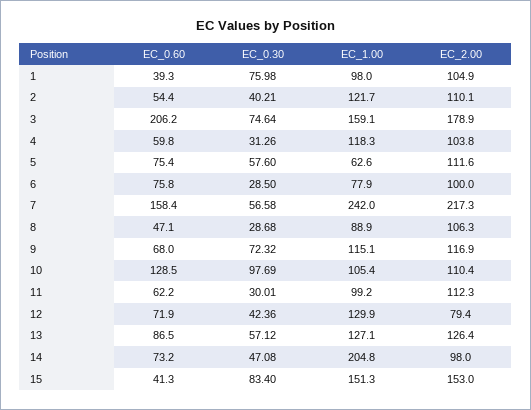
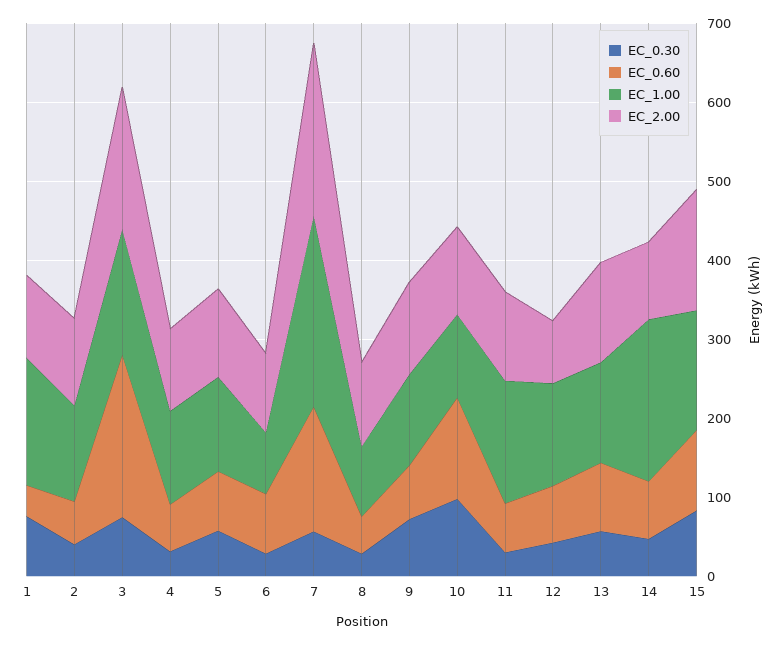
  {
    "EC_0.60": {
      "1": 39.3,
      "2": 54.4,
      "3": 206.2,
      "4": 59.8,
      "5": 75.4,
      "6": 75.8,
      "7": 158.4,
      "8": 47.1,
      "9": 68,
      "10": 128.5,
      "11": 62.2,
      "12": 71.9,
      "13": 86.5,
      "14": 73.2,
-     "15": 41.3
+     "15": 100
    },
    "EC_0.30": {
      "1": 75.98,
      "2": 40.21,
      "3": 74.64,
      "4": 31.26,
      "5": 57.6,
      "6": 28.5,
      "7": 56.58,
      "8": 28.68,
      "9": 72.32,
      "10": 97.69,
      "11": 30.01,
      "12": 42.36,
      "13": 57.12,
      "14": 47.08,
      "15": 83.4
    },
    "EC_1.00": {
-     "1": 98,
+     "1": 160,
      "2": 121.7,
      "3": 159.1,
      "4": 118.3,
-     "5": 62.6,
+     "5": 120,
      "6": 77.9,
      "7": 242,
      "8": 88.9,
      "9": 115.1,
      "10": 105.4,
-     "11": 99.2,
+     "11": 160,
      "12": 129.9,
      "13": 127.1,
      "14": 204.8,
      "15": 151.3
    },
    "EC_2.00": {
      "1": 104.9,
      "2": 110.1,
      "3": 178.9,
      "4": 103.8,
      "5": 111.6,
      "6": 100,
      "7": 217.3,
      "8": 106.3,
      "9": 116.9,
      "10": 110.4,
      "11": 112.3,
      "12": 79.4,
      "13": 126.4,
      "14": 98,
      "15": 153
    }
  }

